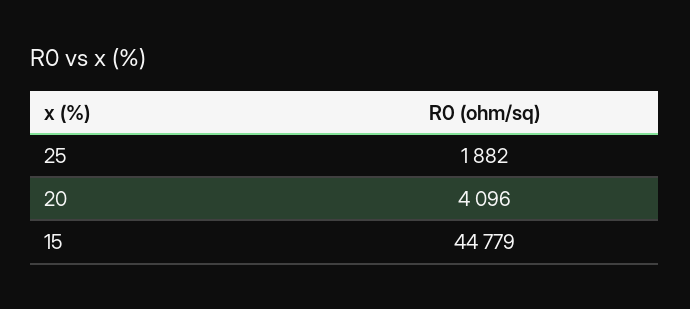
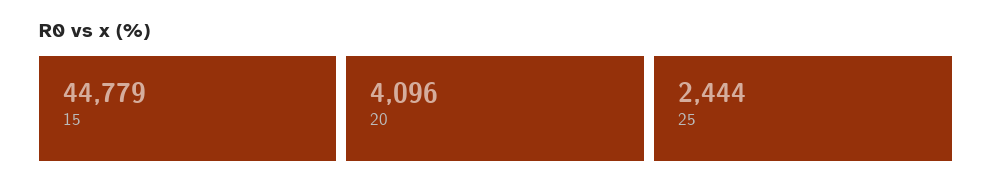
  {
-   "25": 1882,
+   "25": 2444,
    "20": 4096,
    "15": 44779
  }

